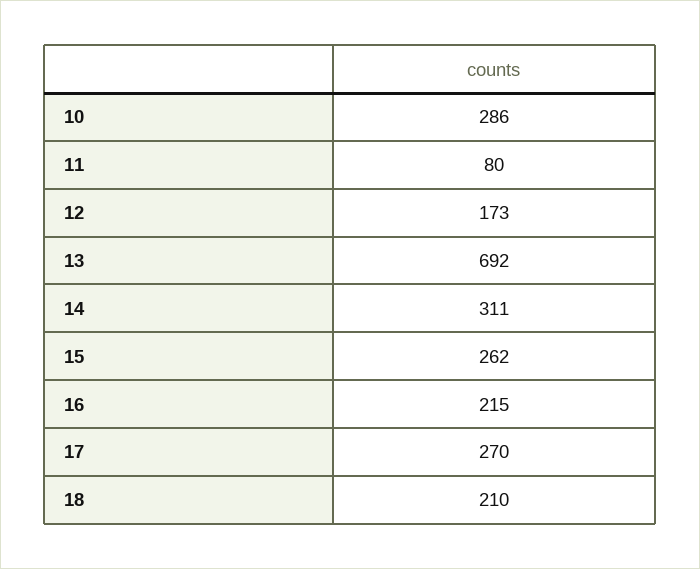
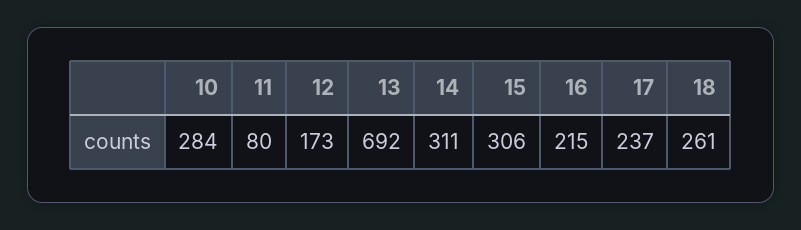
  {
-   "10": 286,
+   "10": 284,
    "11": 80,
    "12": 173,
    "13": 692,
    "14": 311,
-   "15": 262,
+   "15": 306,
    "16": 215,
-   "17": 270,
+   "17": 237,
-   "18": 210
+   "18": 261
  }

